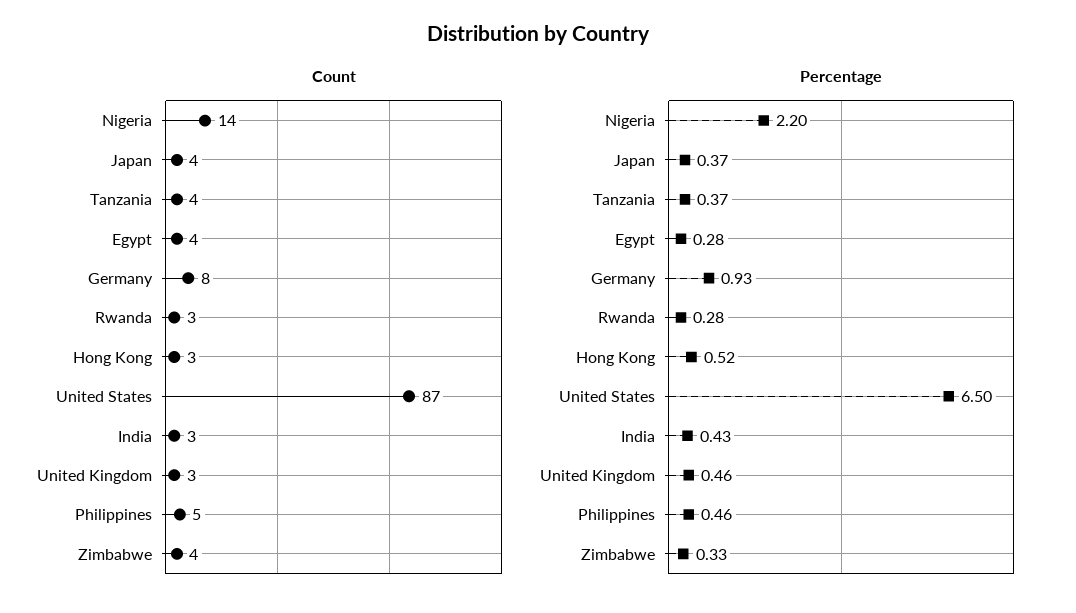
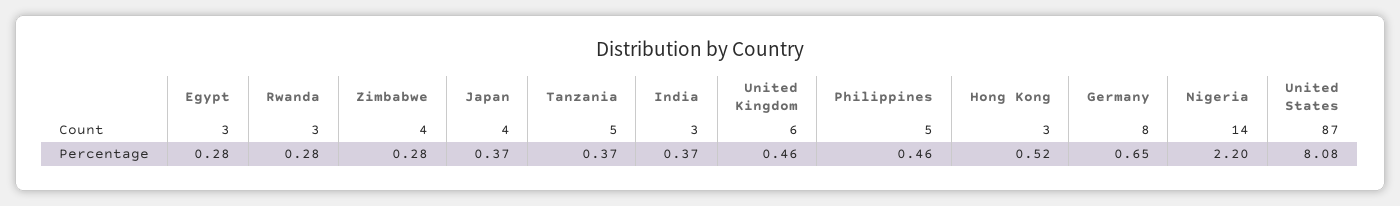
  {
    "Count": {
      "Nigeria": 14,
      "Japan": 4,
-     "Tanzania": 4,
+     "Tanzania": 5,
-     "Egypt": 4,
+     "Egypt": 3,
      "Germany": 8,
      "Rwanda": 3,
      "Hong Kong": 3,
      "United States": 87,
      "India": 3,
-     "United Kingdom": 3,
+     "United Kingdom": 6,
      "Philippines": 5,
      "Zimbabwe": 4
    },
    "Percentage": {
      "Nigeria": 2.2,
      "Japan": 0.37,
      "Tanzania": 0.37,
      "Egypt": 0.28,
-     "Germany": 0.93,
+     "Germany": 0.65,
      "Rwanda": 0.28,
      "Hong Kong": 0.52,
-     "United States": 6.5,
+     "United States": 8.08,
-     "India": 0.43,
+     "India": 0.37,
      "United Kingdom": 0.46,
      "Philippines": 0.46,
-     "Zimbabwe": 0.33
+     "Zimbabwe": 0.28
    }
  }

